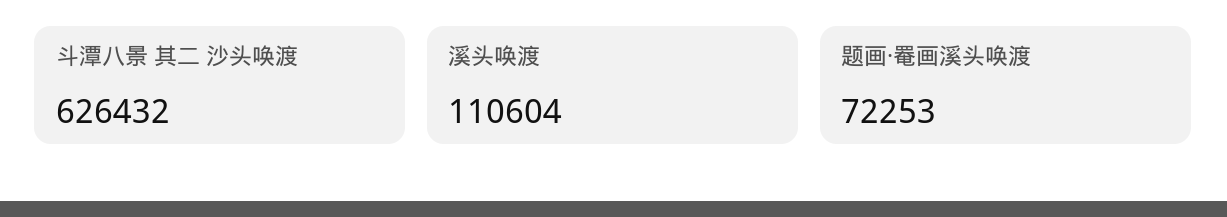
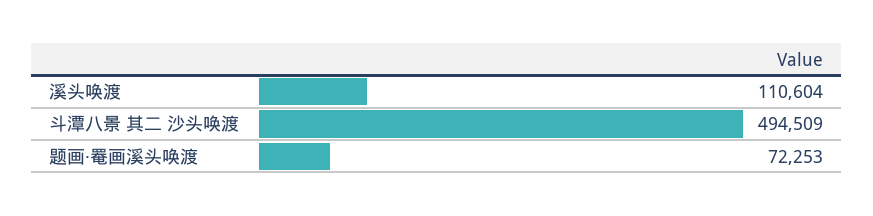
  {
-   "斗潭八景 其二 沙头唤渡": 626432,
+   "斗潭八景 其二 沙头唤渡": 494509,
    "溪头唤渡": 110604,
    "题画·罨画溪头唤渡": 72253
  }

